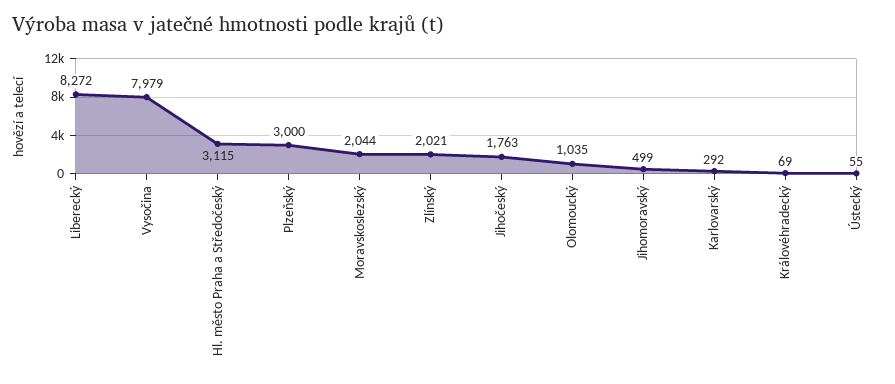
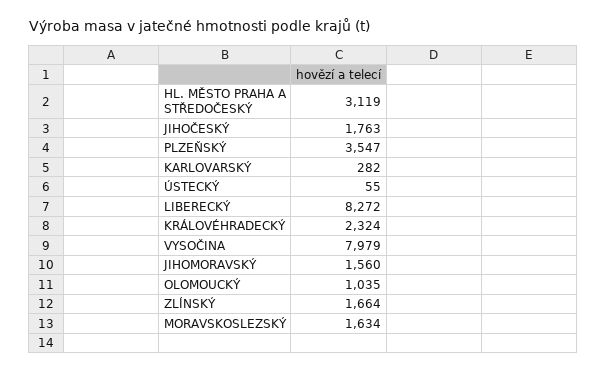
  {
    "Liberecký": 8272,
    "Vysočina": 7979,
-   "Hl. město Praha a Středočeský": 3115,
+   "Hl. město Praha a Středočeský": 3119,
-   "Plzeňský": 3000,
+   "Plzeňský": 3547,
-   "Moravskoslezský": 2044,
+   "Moravskoslezský": 1634,
-   "Zlínský": 2021,
+   "Zlínský": 1664,
    "Jihočeský": 1763,
    "Olomoucký": 1035,
-   "Jihomoravský": 499,
+   "Jihomoravský": 1560,
-   "Karlovarský": 292,
+   "Karlovarský": 282,
-   "Královéhradecký": 69,
+   "Královéhradecký": 2324,
    "Ústecký": 55
  }

